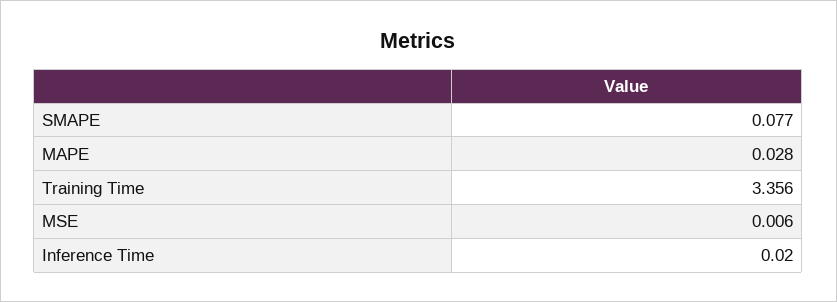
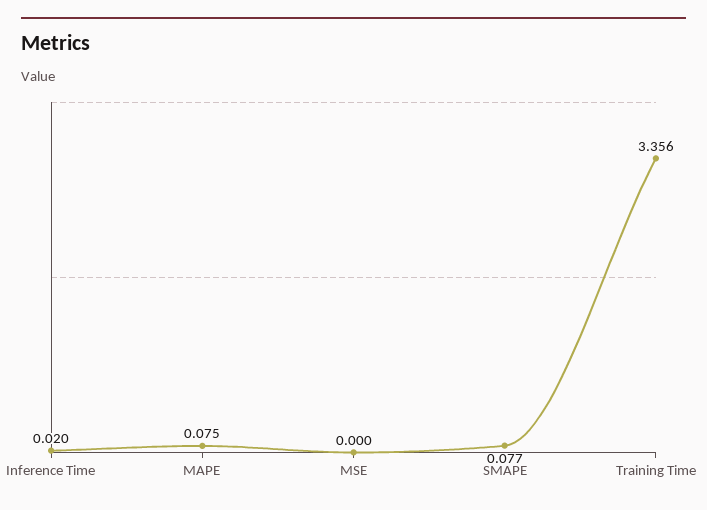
  {
    "SMAPE": 0.077,
-   "MAPE": 0.028,
+   "MAPE": 0.075,
    "Training Time": 3.356,
-   "MSE": 0.006,
+   "MSE": 0,
    "Inference Time": 0.02
  }

